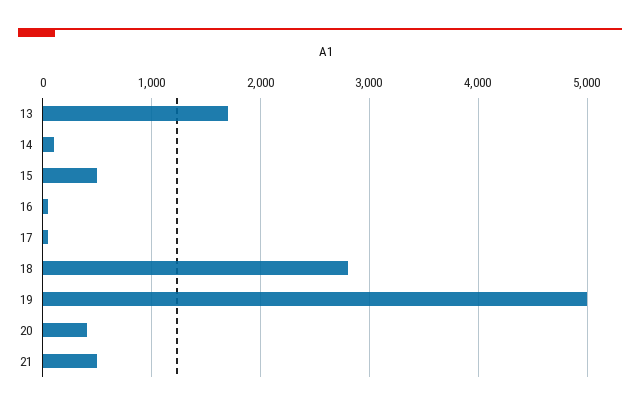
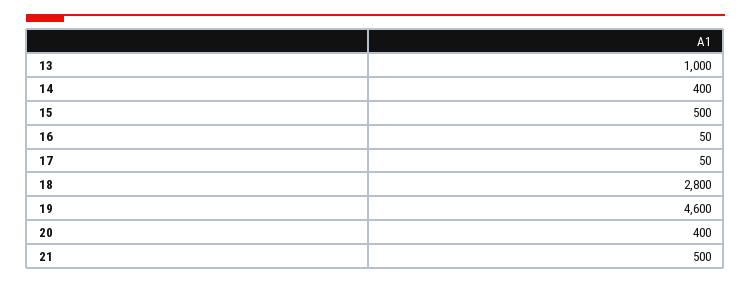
  {
-   "13": 1700,
+   "13": 1000,
-   "14": 100,
+   "14": 400,
    "15": 500,
    "16": 50,
    "17": 50,
    "18": 2800,
-   "19": 5000,
+   "19": 4600,
    "20": 400,
    "21": 500
  }

